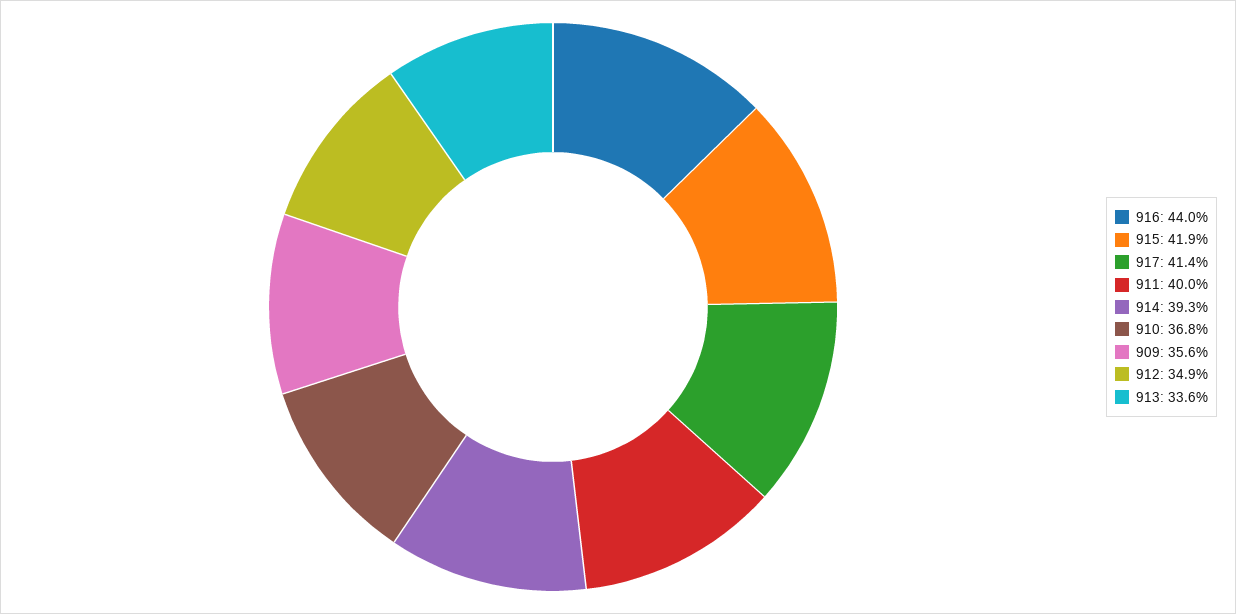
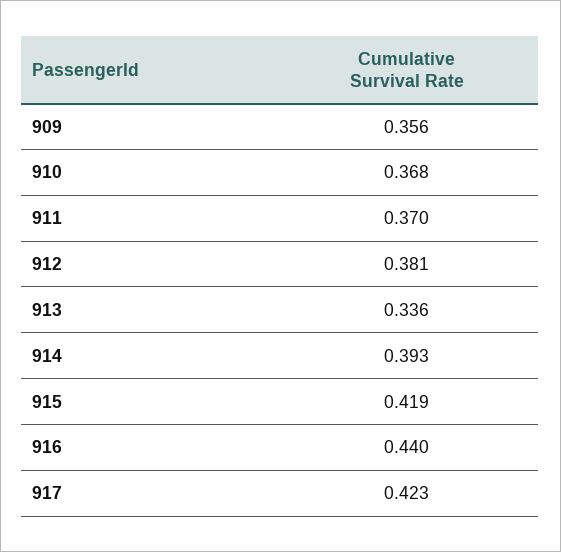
  {
    "916": 0.44,
    "915": 0.419,
-   "917": 0.414,
+   "917": 0.423,
-   "911": 0.4,
+   "911": 0.37,
    "914": 0.393,
    "910": 0.368,
    "909": 0.356,
-   "912": 0.349,
+   "912": 0.381,
    "913": 0.336
  }

